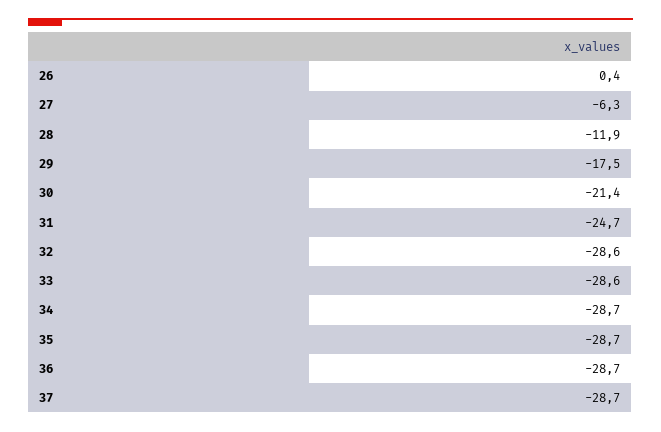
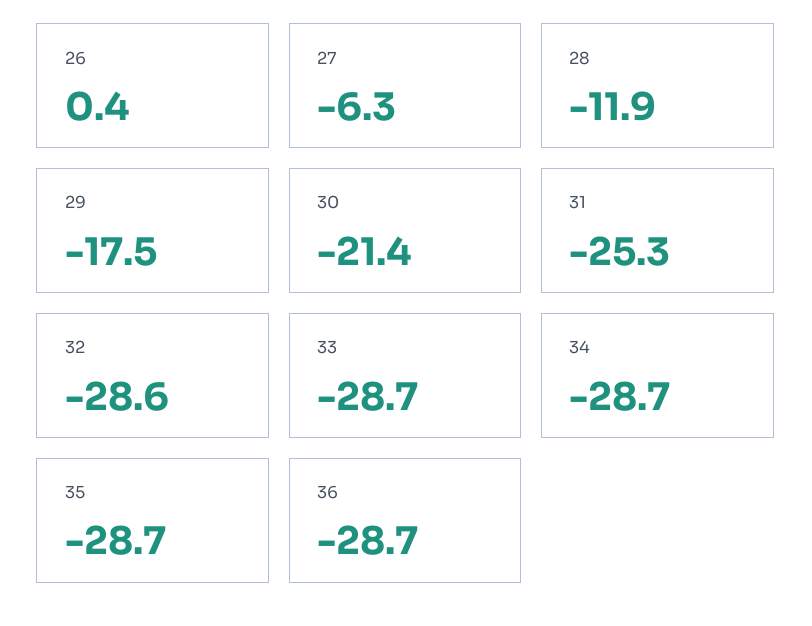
  {
    "26": 0.4,
    "27": -6.3,
    "28": -11.9,
    "29": -17.5,
    "30": -21.4,
-   "31": -24.7,
+   "31": -25.3,
    "32": -28.6,
-   "33": -28.6,
+   "33": -28.7,
    "34": -28.7,
    "35": -28.7,
-   "36": -28.7,
+   "36": -28.7
-   "37": -28.7
  }

